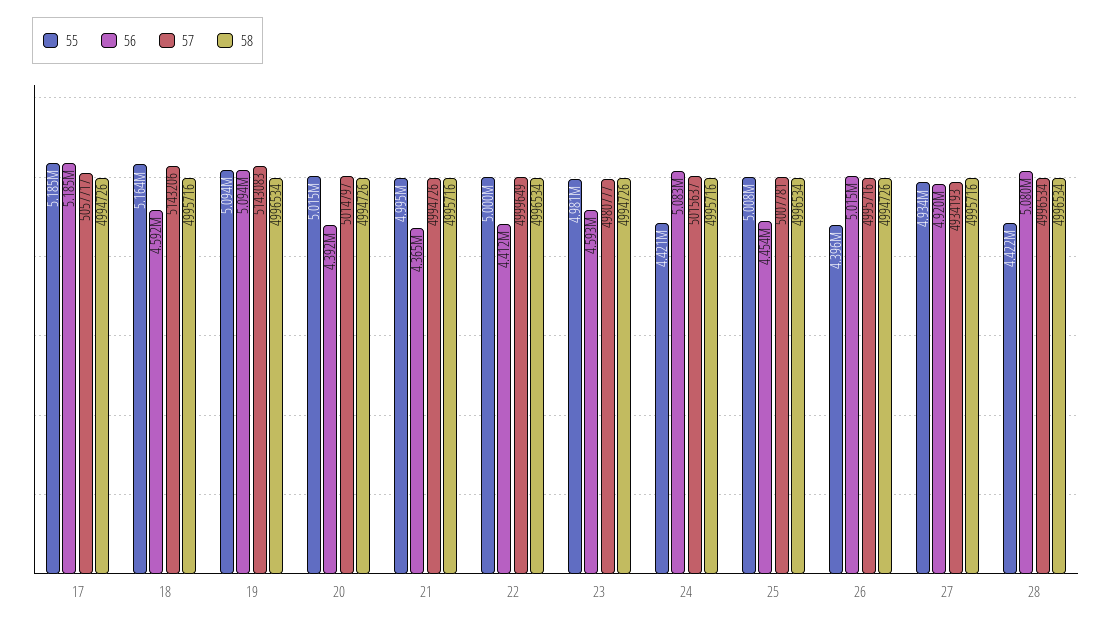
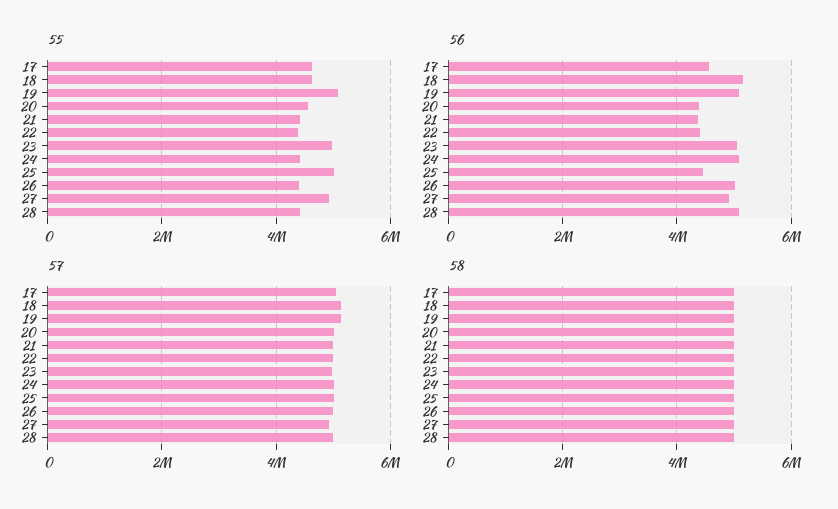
  {
    "55": {
-     "17": 5185000,
+     "17": 4600000,
-     "18": 5164000,
+     "18": 4600000,
      "19": 5094000,
-     "20": 5015000,
+     "20": 4600000,
-     "21": 4995000,
+     "21": 4400000,
-     "22": 5000000,
+     "22": 4400000,
      "23": 4981000,
      "24": 4421000,
      "25": 5008000,
      "26": 4396000,
      "27": 4934000,
      "28": 4422000
    },
    "56": {
-     "17": 5185000,
+     "17": 4600000,
-     "18": 4592000,
+     "18": 5200000,
      "19": 5094000,
      "20": 4392000,
      "21": 4365000,
      "22": 4412000,
-     "23": 4593000,
+     "23": 5000000,
      "24": 5083000,
      "25": 4454000,
      "26": 5015000,
      "27": 4920000,
      "28": 5080000
    },
    "57": {
      "17": 5057717,
      "18": 5143206,
      "19": 5143083,
      "20": 5014797,
      "21": 4994726,
      "22": 4999649,
      "23": 4980777,
      "24": 5015637,
      "25": 5007781,
      "26": 4995716,
      "27": 4934193,
      "28": 4996534
    },
    "58": {
      "17": 4994726,
      "18": 4995716,
      "19": 4996534,
      "20": 4994726,
      "21": 4995716,
      "22": 4996534,
      "23": 4994726,
      "24": 4995716,
      "25": 4996534,
      "26": 4994726,
      "27": 4995716,
      "28": 4996534
    }
  }

